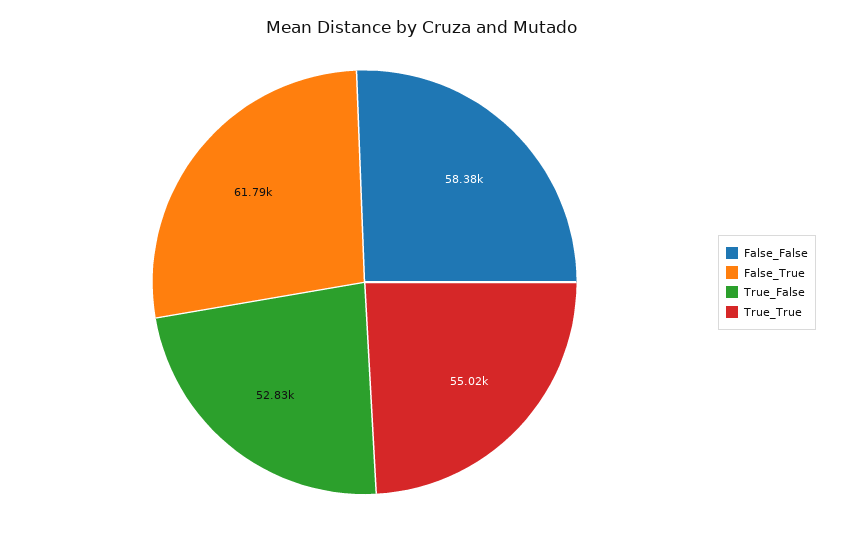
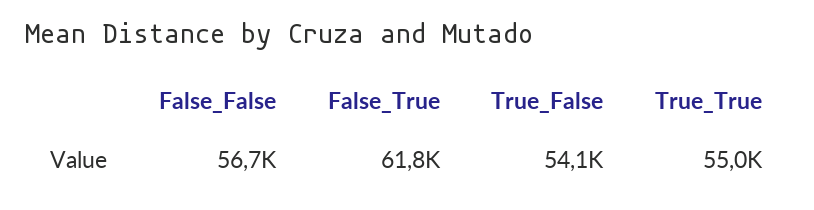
  {
-   "False_False": 58380,
+   "False_False": 56700,
    "False_True": 61790,
-   "True_False": 52830,
+   "True_False": 54100,
    "True_True": 55020
  }

